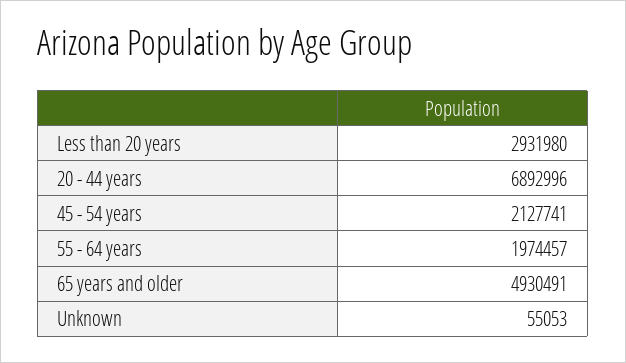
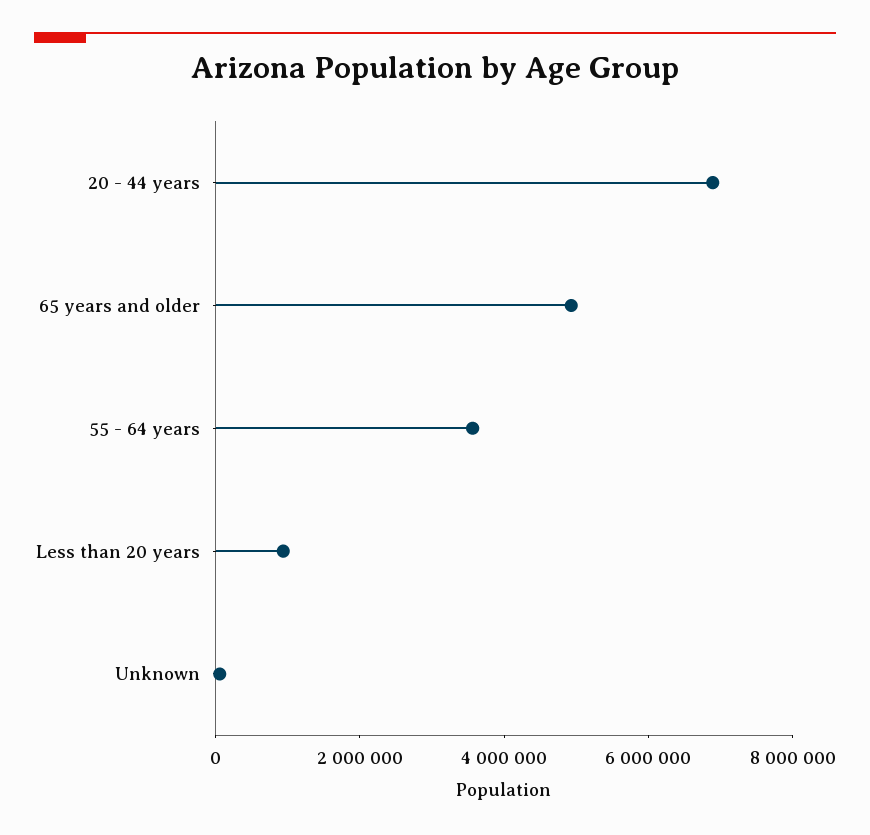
  {
-   "Less than 20 years": 2931980,
+   "Less than 20 years": 1000000,
    "20 - 44 years": 6892996,
-   "45 - 54 years": 2127741,
-   "55 - 64 years": 1974457,
+   "55 - 64 years": 3500000,
    "65 years and older": 4930491,
    "Unknown": 55053
  }

